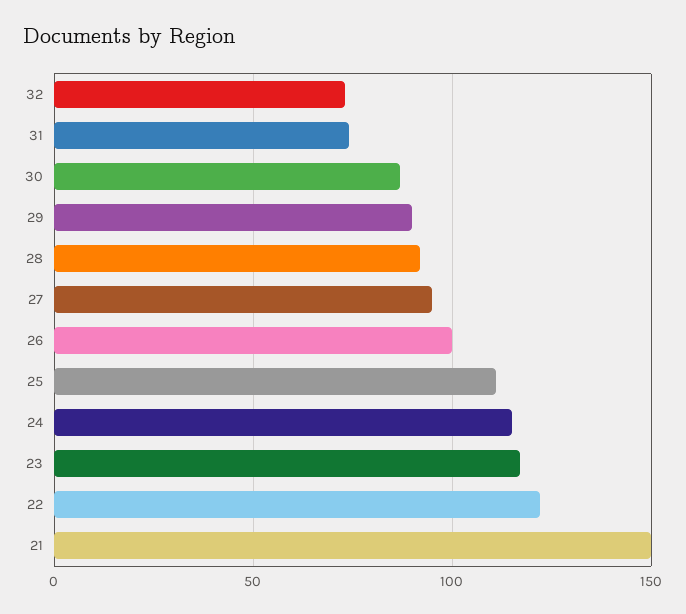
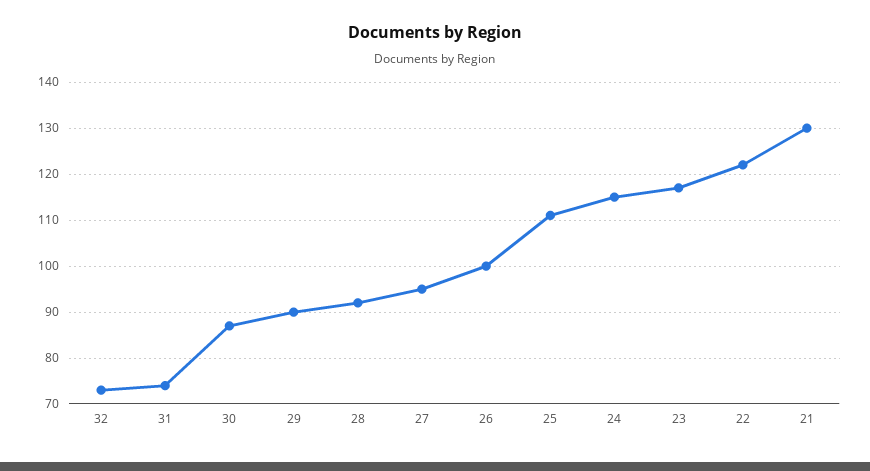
  {
    "32": 75,
    "31": 75,
    "30": 85,
    "29": 90,
    "28": 90,
    "27": 95,
    "26": 100,
    "25": 110,
    "24": 115,
    "23": 115,
    "22": 120,
-   "21": 150
+   "21": 130
  }

